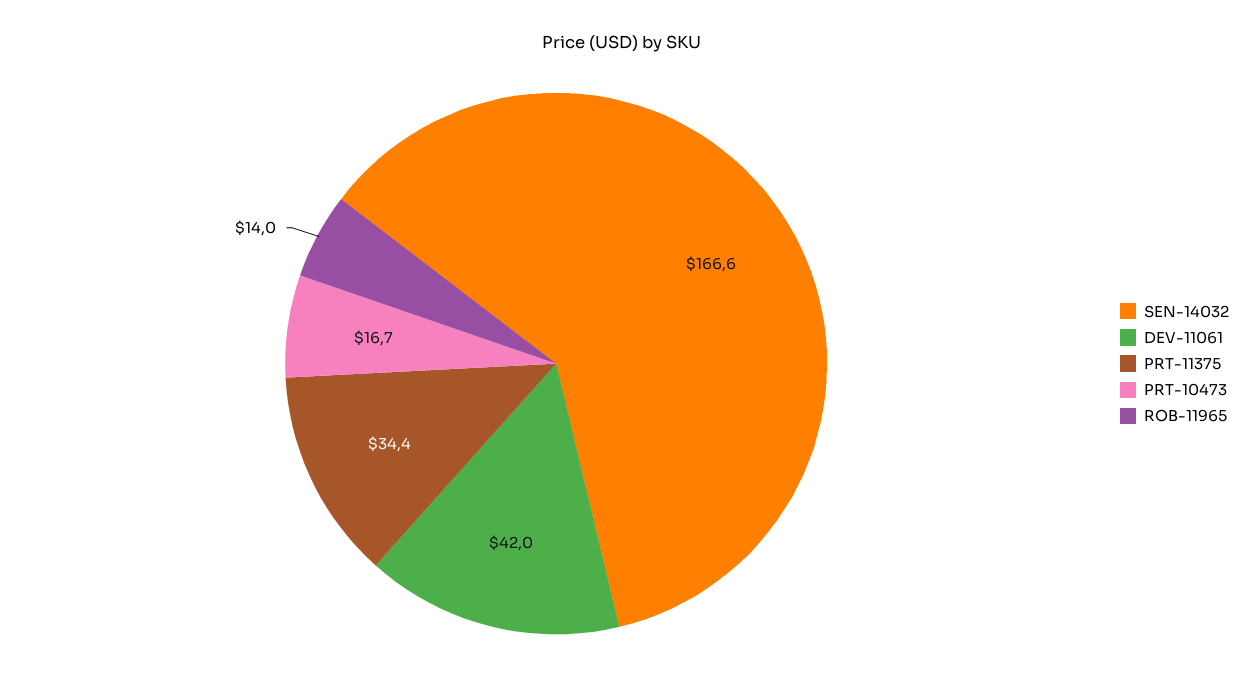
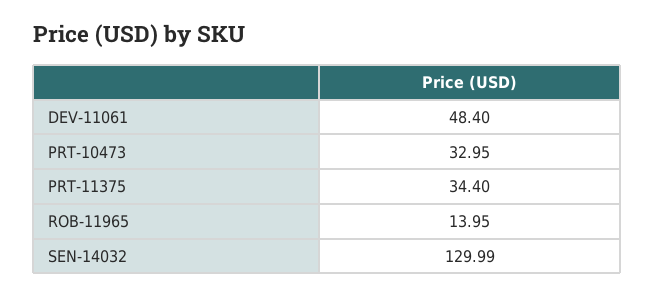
  {
-   "SEN-14032": 166.6,
+   "SEN-14032": 129.99,
-   "DEV-11061": 42,
+   "DEV-11061": 48.4,
    "PRT-11375": 34.4,
-   "PRT-10473": 16.7,
+   "PRT-10473": 32.95,
    "ROB-11965": 13.95
  }

